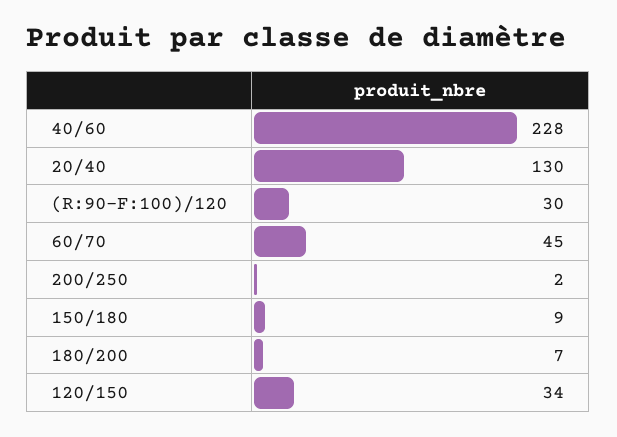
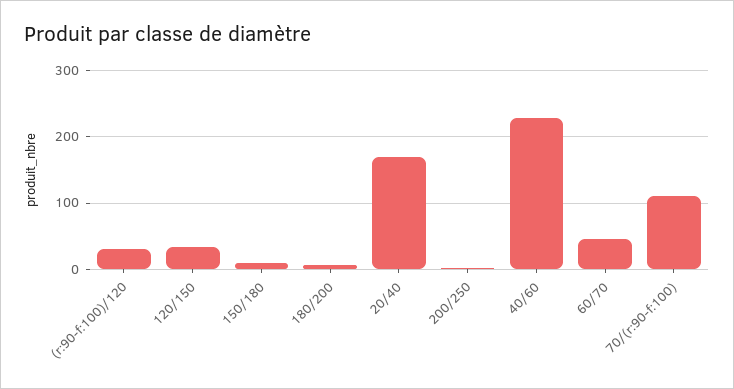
  {
    "40/60": 228,
-   "20/40": 130,
+   "20/40": 170,
    "(R:90-F:100)/120": 30,
    "60/70": 45,
    "200/250": 2,
    "150/180": 9,
    "180/200": 7,
-   "120/150": 34
+   "120/150": 34,
+   "70/(r:90-f:100)": 110
  }

